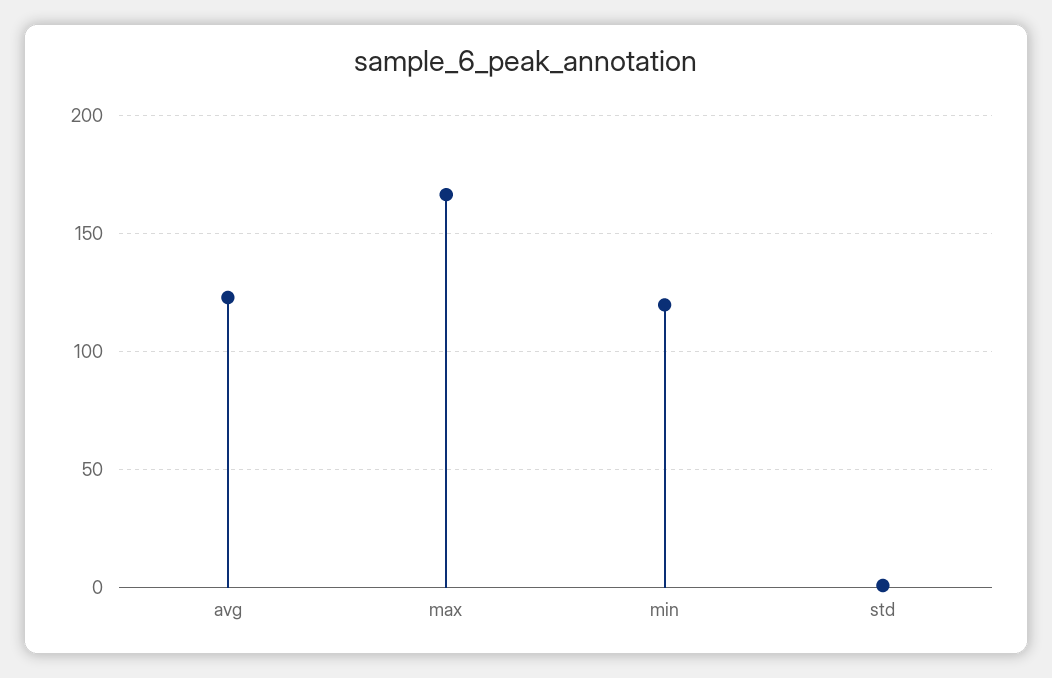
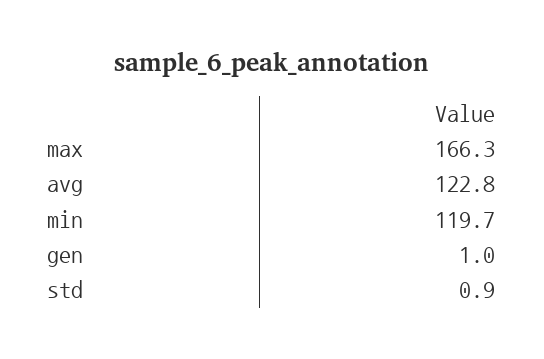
  {
    "avg": 122.8,
    "max": 166.3,
    "min": 119.7,
-   "std": 0.9
+   "std": 0.9,
+   "gen": 1
  }

